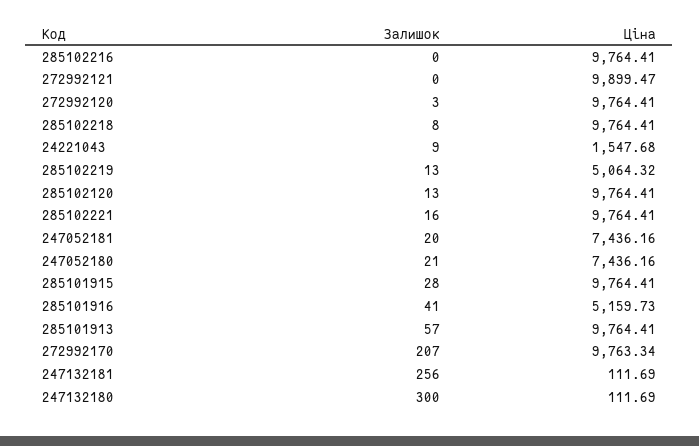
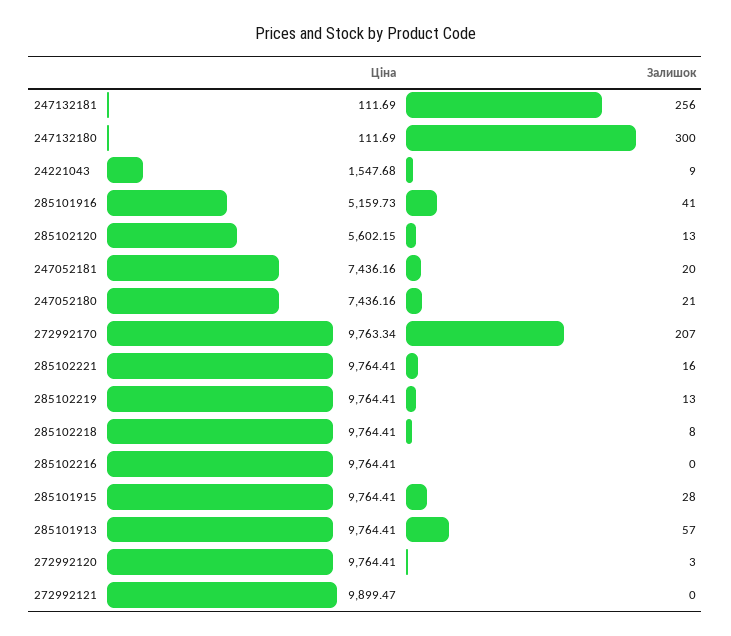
  {
    "Залишок": {
      "285102216": 0,
      "272992121": 0,
      "272992120": 3,
      "285102218": 8,
      "24221043": 9,
      "285102219": 13,
      "285102120": 13,
      "285102221": 16,
      "247052181": 20,
      "247052180": 21,
      "285101915": 28,
      "285101916": 41,
      "285101913": 57,
      "272992170": 207,
      "247132181": 256,
      "247132180": 300
    },
    "Ціна": {
      "285102216": 9764.41,
      "272992121": 9899.47,
      "272992120": 9764.41,
      "285102218": 9764.41,
      "24221043": 1547.68,
-     "285102219": 5064.32,
+     "285102219": 9764.41,
-     "285102120": 9764.41,
+     "285102120": 5602.15,
      "285102221": 9764.41,
      "247052181": 7436.16,
      "247052180": 7436.16,
      "285101915": 9764.41,
      "285101916": 5159.73,
      "285101913": 9764.41,
      "272992170": 9763.34,
      "247132181": 111.69,
      "247132180": 111.69
    }
  }

